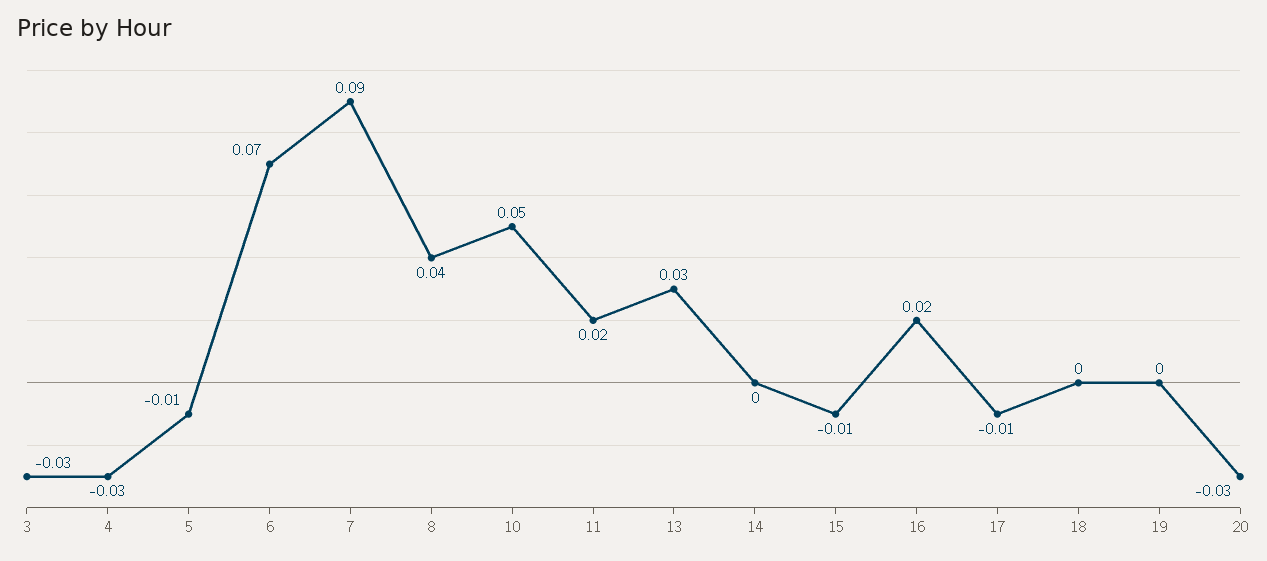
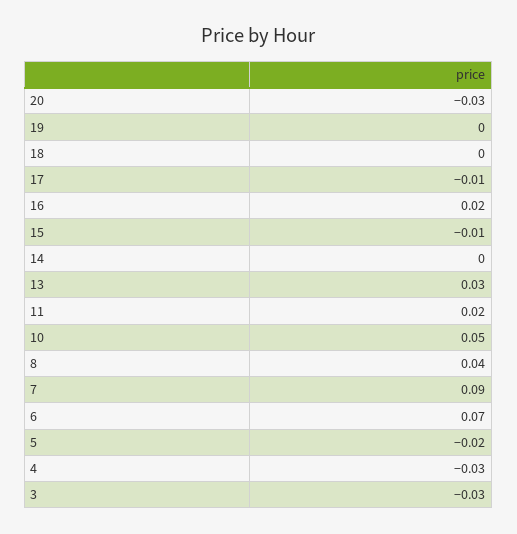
  {
    "3": -0.03,
    "4": -0.03,
-   "5": -0.01,
+   "5": -0.02,
    "6": 0.07,
    "7": 0.09,
    "8": 0.04,
    "10": 0.05,
    "11": 0.02,
    "13": 0.03,
    "14": 0,
    "15": -0.01,
    "16": 0.02,
    "17": -0.01,
    "18": 0,
    "19": 0,
    "20": -0.03
  }

